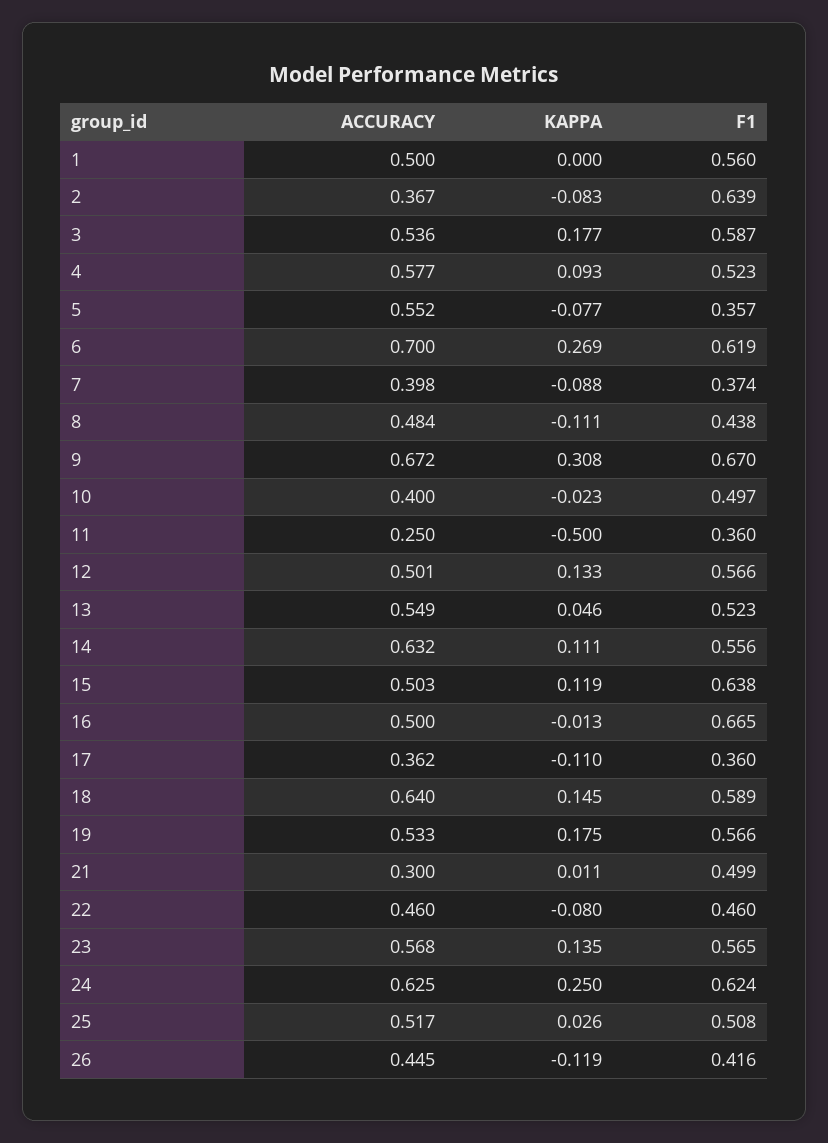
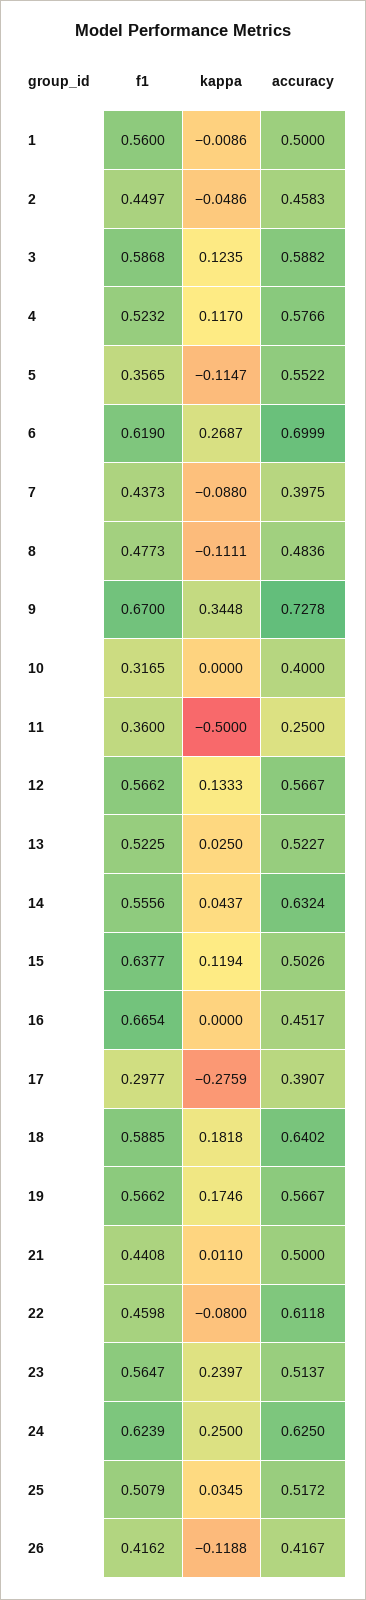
  {
    "ACCURACY": {
      "1": 0.5,
-     "2": 0.367,
+     "2": 0.4583,
-     "3": 0.536,
+     "3": 0.5882,
      "4": 0.5766,
      "5": 0.5522,
      "6": 0.6999,
      "7": 0.3975,
      "8": 0.4836,
-     "9": 0.672,
+     "9": 0.7278,
      "10": 0.4,
      "11": 0.25,
-     "12": 0.501,
+     "12": 0.5667,
-     "13": 0.549,
+     "13": 0.5227,
      "14": 0.6324,
      "15": 0.5026,
-     "16": 0.5,
+     "16": 0.4517,
-     "17": 0.362,
+     "17": 0.3907,
      "18": 0.6402,
-     "19": 0.533,
+     "19": 0.5667,
-     "21": 0.3,
+     "21": 0.5,
-     "22": 0.46,
+     "22": 0.6118,
-     "23": 0.568,
+     "23": 0.5137,
      "24": 0.625,
      "25": 0.5172,
-     "26": 0.445
+     "26": 0.4167
    },
    "KAPPA": {
-     "1": 0,
+     "1": -0.0086,
-     "2": -0.083,
+     "2": -0.0486,
-     "3": 0.177,
+     "3": 0.1235,
-     "4": 0.093,
+     "4": 0.117,
-     "5": -0.077,
+     "5": -0.1147,
      "6": 0.2687,
      "7": -0.088,
      "8": -0.1111,
-     "9": 0.308,
+     "9": 0.3448,
-     "10": -0.023,
+     "10": 0,
      "11": -0.5,
      "12": 0.1333,
-     "13": 0.046,
+     "13": 0.025,
-     "14": 0.111,
+     "14": 0.0437,
      "15": 0.1194,
-     "16": -0.013,
+     "16": 0,
-     "17": -0.11,
+     "17": -0.2759,
-     "18": 0.145,
+     "18": 0.1818,
      "19": 0.1746,
      "21": 0.011,
      "22": -0.08,
-     "23": 0.135,
+     "23": 0.2397,
      "24": 0.25,
-     "25": 0.026,
+     "25": 0.0345,
      "26": -0.1188
    },
    "F1": {
      "1": 0.56,
-     "2": 0.639,
+     "2": 0.4497,
      "3": 0.5868,
      "4": 0.5232,
      "5": 0.3565,
      "6": 0.619,
-     "7": 0.374,
+     "7": 0.4373,
-     "8": 0.438,
+     "8": 0.4773,
      "9": 0.67,
-     "10": 0.497,
+     "10": 0.3165,
      "11": 0.36,
      "12": 0.5662,
      "13": 0.5225,
      "14": 0.5556,
      "15": 0.6377,
      "16": 0.6654,
-     "17": 0.36,
+     "17": 0.2977,
      "18": 0.5885,
      "19": 0.5662,
-     "21": 0.499,
+     "21": 0.4408,
      "22": 0.4598,
      "23": 0.5647,
      "24": 0.6239,
      "25": 0.5079,
      "26": 0.4162
    }
  }

